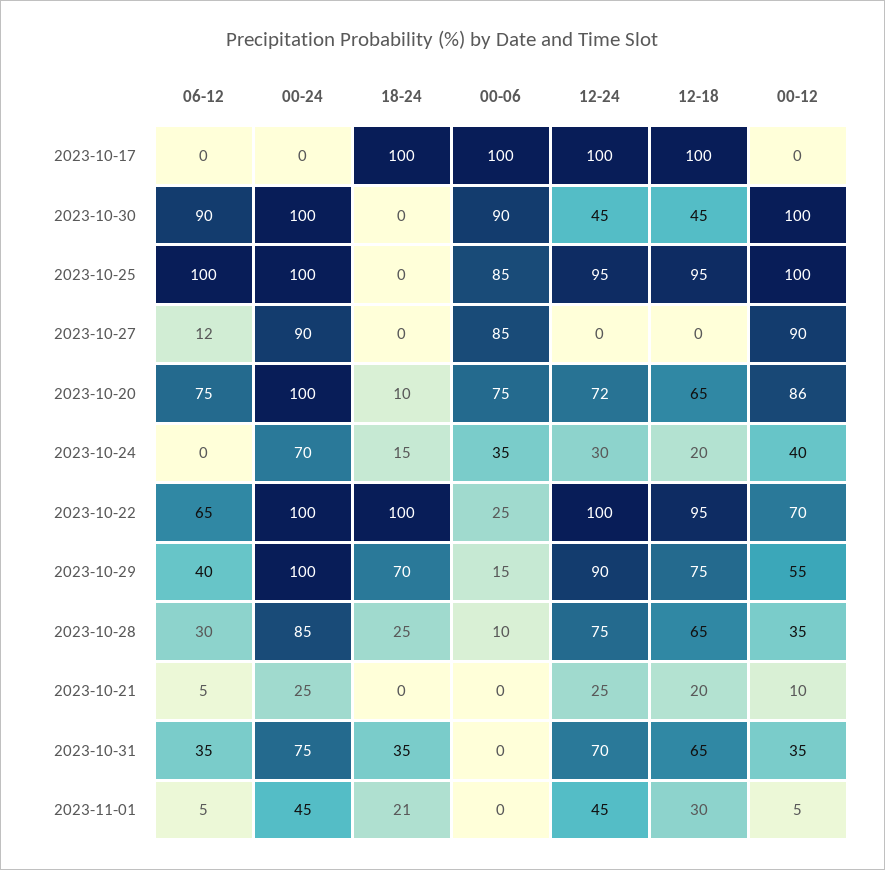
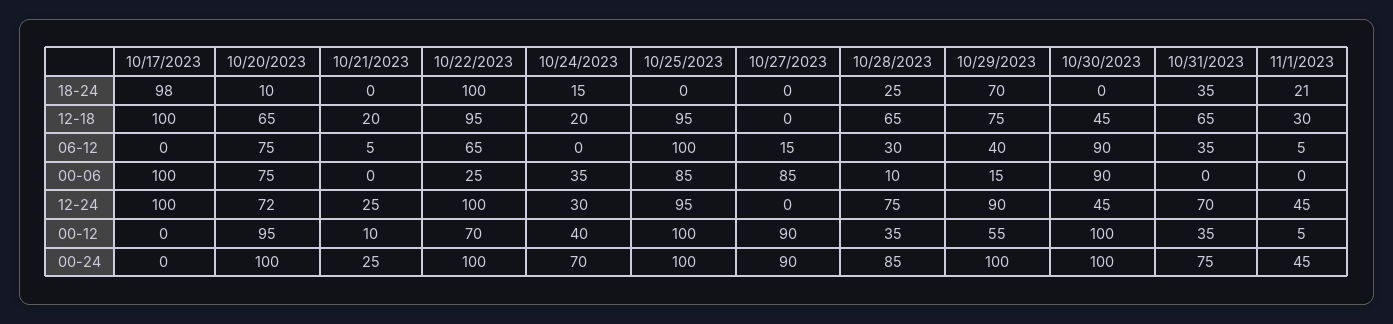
  {
    "06-12": {
      "2023-10-17": 0,
      "2023-10-30": 90,
      "2023-10-25": 100,
-     "2023-10-27": 12,
+     "2023-10-27": 15,
      "2023-10-20": 75,
      "2023-10-24": 0,
      "2023-10-22": 65,
      "2023-10-29": 40,
      "2023-10-28": 30,
      "2023-10-21": 5,
      "2023-10-31": 35,
      "2023-11-01": 5
    },
    "00-24": {
      "2023-10-17": 0,
      "2023-10-30": 100,
      "2023-10-25": 100,
      "2023-10-27": 90,
      "2023-10-20": 100,
      "2023-10-24": 70,
      "2023-10-22": 100,
      "2023-10-29": 100,
      "2023-10-28": 85,
      "2023-10-21": 25,
      "2023-10-31": 75,
      "2023-11-01": 45
    },
    "18-24": {
-     "2023-10-17": 100,
+     "2023-10-17": 98,
      "2023-10-30": 0,
      "2023-10-25": 0,
      "2023-10-27": 0,
      "2023-10-20": 10,
      "2023-10-24": 15,
      "2023-10-22": 100,
      "2023-10-29": 70,
      "2023-10-28": 25,
      "2023-10-21": 0,
      "2023-10-31": 35,
      "2023-11-01": 21
    },
    "00-06": {
      "2023-10-17": 100,
      "2023-10-30": 90,
      "2023-10-25": 85,
      "2023-10-27": 85,
      "2023-10-20": 75,
      "2023-10-24": 35,
      "2023-10-22": 25,
      "2023-10-29": 15,
      "2023-10-28": 10,
      "2023-10-21": 0,
      "2023-10-31": 0,
      "2023-11-01": 0
    },
    "12-24": {
      "2023-10-17": 100,
      "2023-10-30": 45,
      "2023-10-25": 95,
      "2023-10-27": 0,
      "2023-10-20": 72,
      "2023-10-24": 30,
      "2023-10-22": 100,
      "2023-10-29": 90,
      "2023-10-28": 75,
      "2023-10-21": 25,
      "2023-10-31": 70,
      "2023-11-01": 45
    },
    "12-18": {
      "2023-10-17": 100,
      "2023-10-30": 45,
      "2023-10-25": 95,
      "2023-10-27": 0,
      "2023-10-20": 65,
      "2023-10-24": 20,
      "2023-10-22": 95,
      "2023-10-29": 75,
      "2023-10-28": 65,
      "2023-10-21": 20,
      "2023-10-31": 65,
      "2023-11-01": 30
    },
    "00-12": {
      "2023-10-17": 0,
      "2023-10-30": 100,
      "2023-10-25": 100,
      "2023-10-27": 90,
-     "2023-10-20": 86,
+     "2023-10-20": 95,
      "2023-10-24": 40,
      "2023-10-22": 70,
      "2023-10-29": 55,
      "2023-10-28": 35,
      "2023-10-21": 10,
      "2023-10-31": 35,
      "2023-11-01": 5
    }
  }

